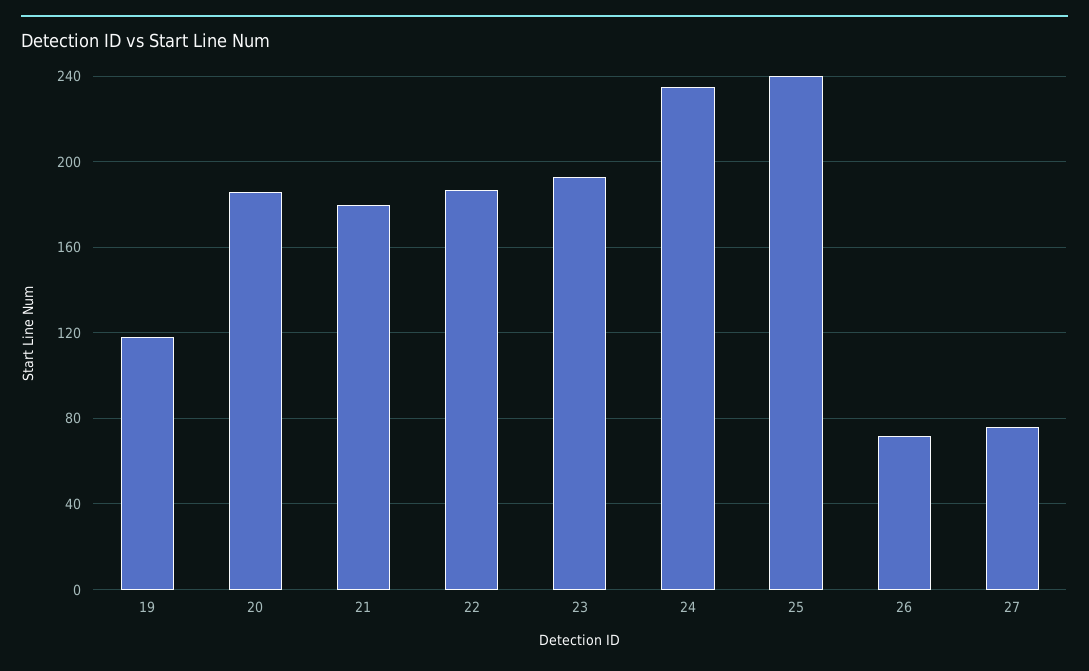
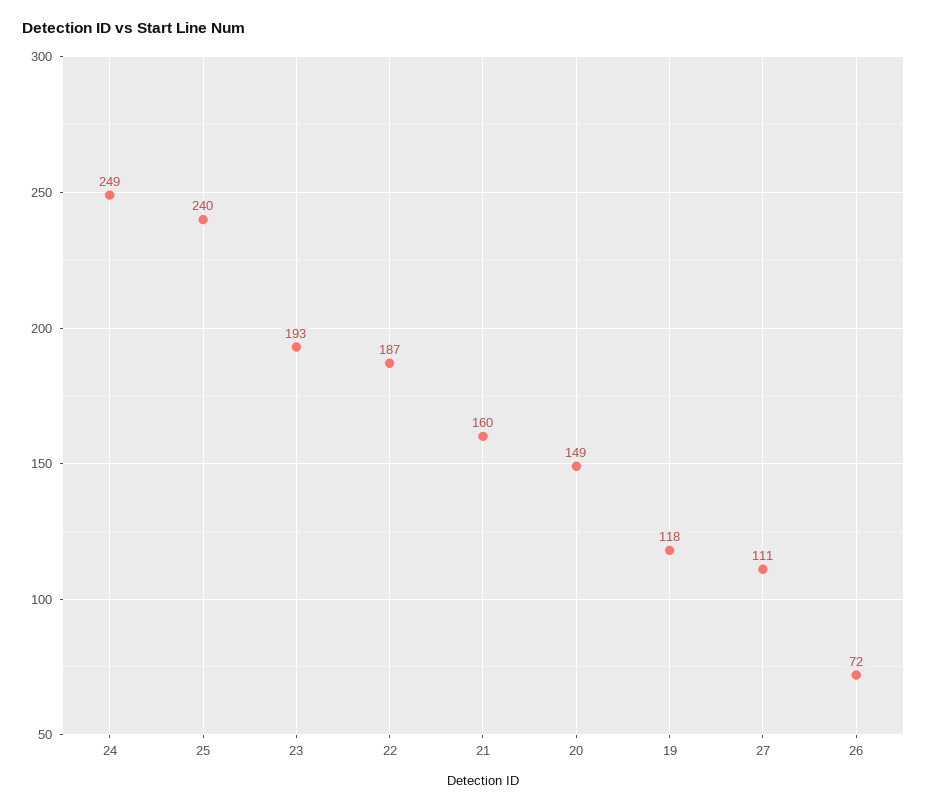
  {
    "19": 118,
-   "20": 185,
+   "20": 149,
-   "21": 180,
+   "21": 160,
    "22": 187,
    "23": 193,
-   "24": 235,
+   "24": 249,
    "25": 240,
    "26": 72,
-   "27": 75
+   "27": 111
  }

